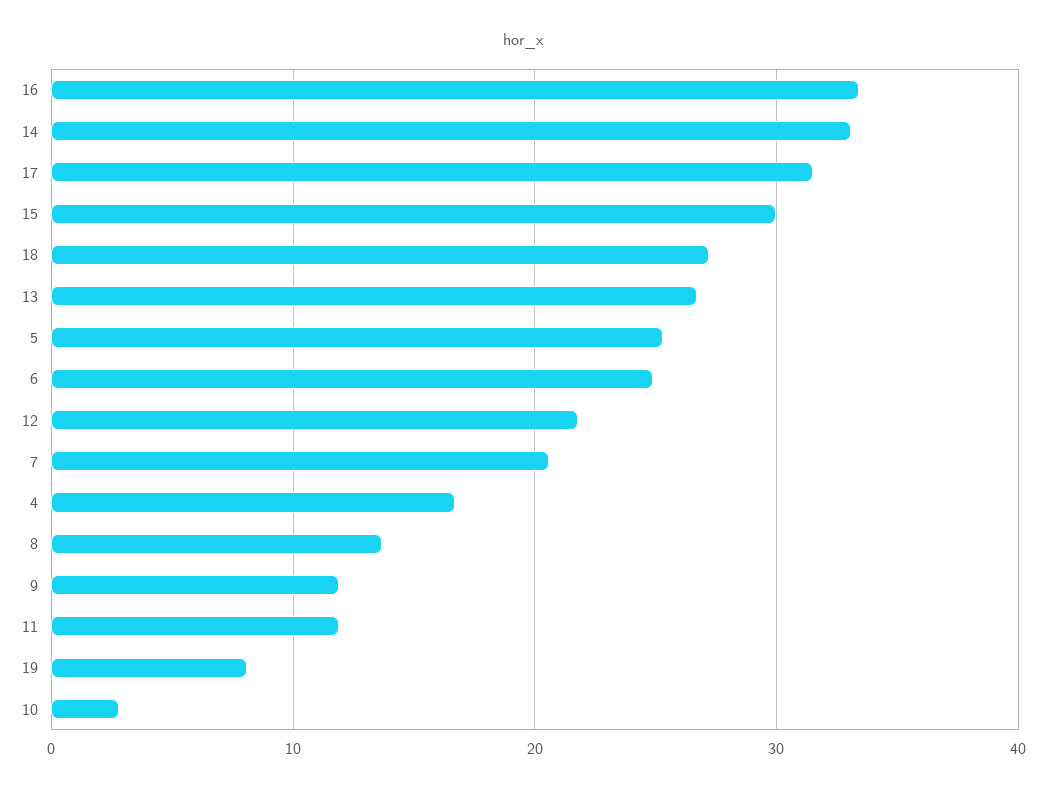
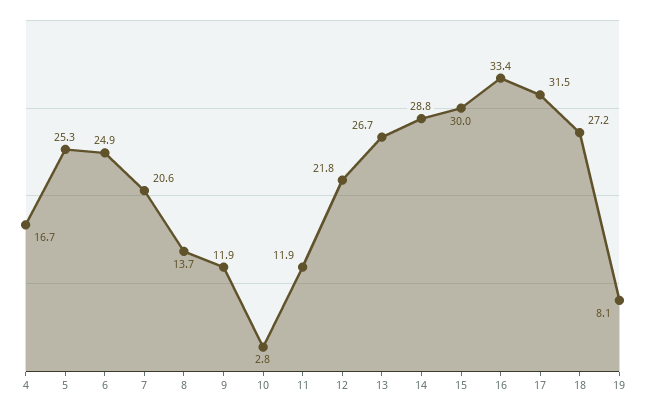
  {
    "16": 33.4,
-   "14": 33,
+   "14": 28.8,
    "17": 31.5,
    "15": 30,
    "18": 27.2,
    "13": 26.7,
    "5": 25.3,
    "6": 24.9,
    "12": 21.8,
    "7": 20.6,
    "4": 16.7,
    "8": 13.7,
    "9": 11.9,
    "11": 11.9,
    "19": 8.1,
    "10": 2.8
  }

